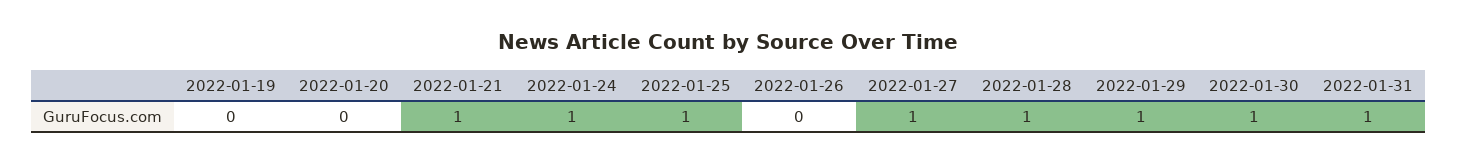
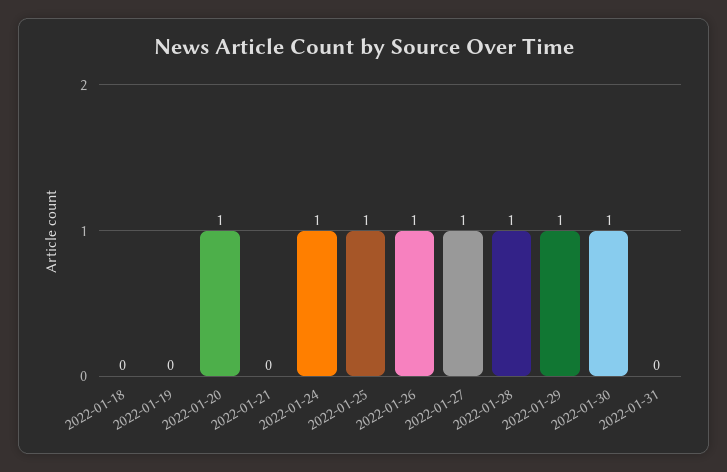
  {
    "2022-01-19": 0,
-   "2022-01-20": 0,
+   "2022-01-20": 1,
-   "2022-01-21": 1,
+   "2022-01-21": 0,
    "2022-01-24": 1,
    "2022-01-25": 1,
-   "2022-01-26": 0,
+   "2022-01-26": 1,
    "2022-01-27": 1,
    "2022-01-28": 1,
    "2022-01-29": 1,
    "2022-01-30": 1,
-   "2022-01-31": 1
+   "2022-01-31": 0,
+   "2022-01-18": 0
  }

